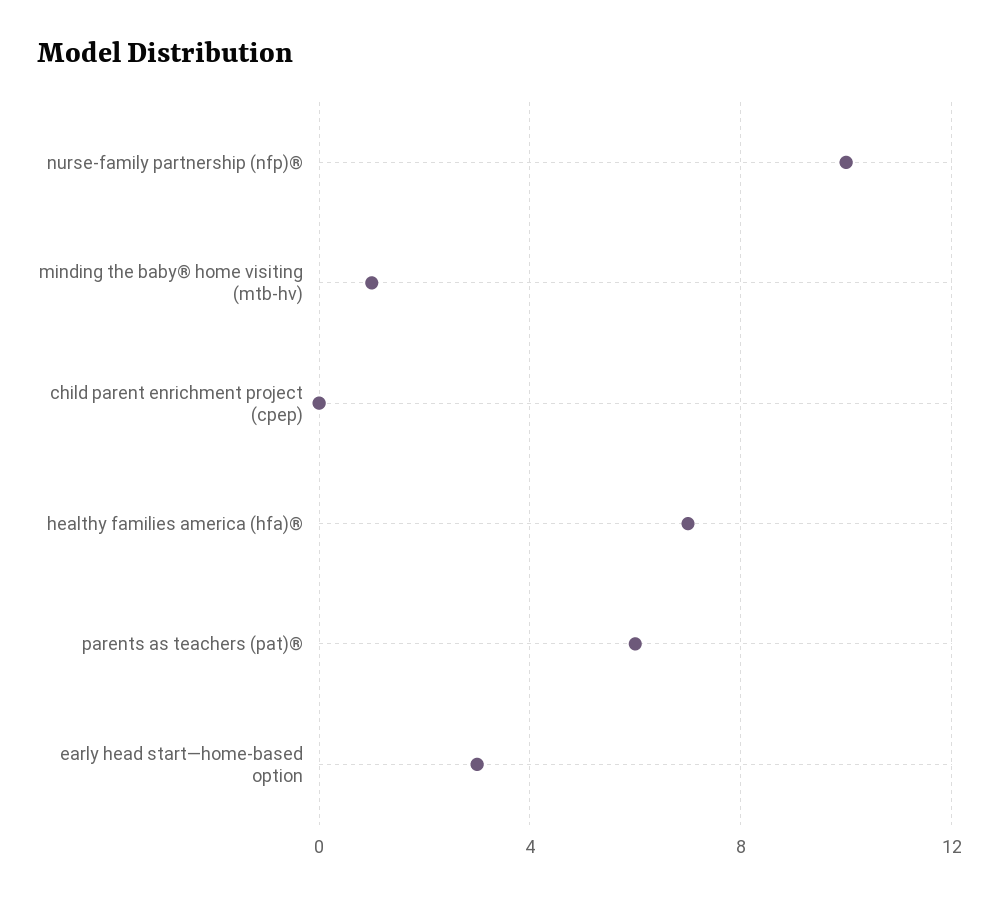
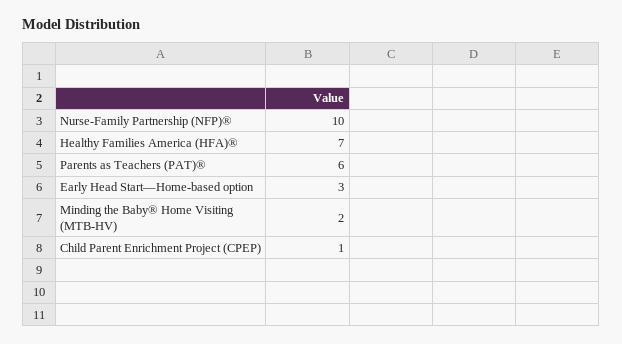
  {
    "nurse-family partnership (nfp)®": 10,
-   "minding the baby® home visiting (mtb-hv)": 1,
+   "minding the baby® home visiting (mtb-hv)": 2,
-   "child parent enrichment project (cpep)": 0,
+   "child parent enrichment project (cpep)": 1,
    "healthy families america (hfa)®": 7,
    "parents as teachers (pat)®": 6,
    "early head start—home-based option": 3
  }

